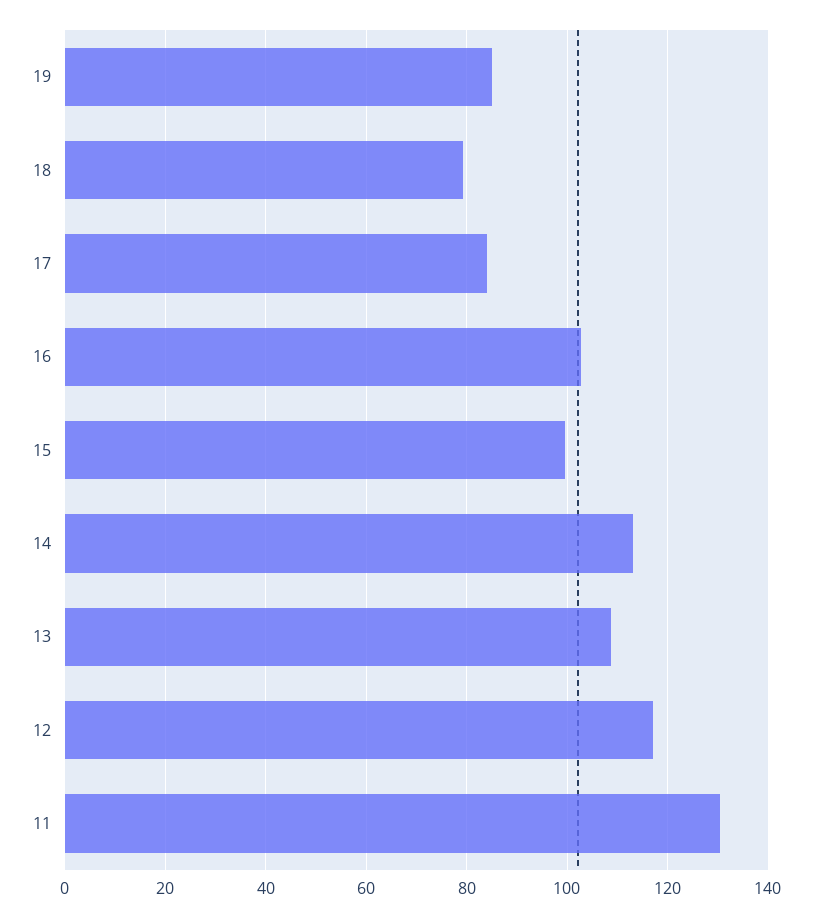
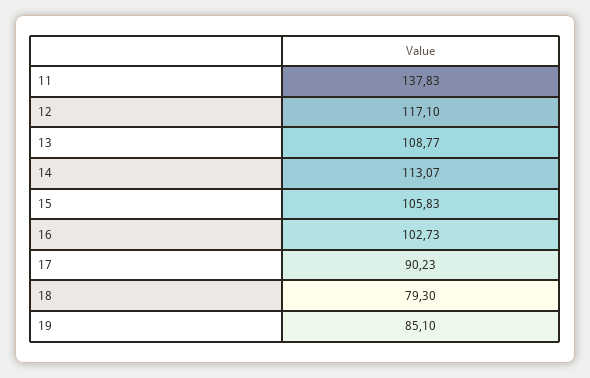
  {
    "19": 85.1,
    "18": 79.3,
-   "17": 84,
+   "17": 90.23,
    "16": 102.73,
-   "15": 100,
+   "15": 105.83,
    "14": 113.07,
    "13": 108.77,
    "12": 117.1,
-   "11": 130
+   "11": 137.83
  }

